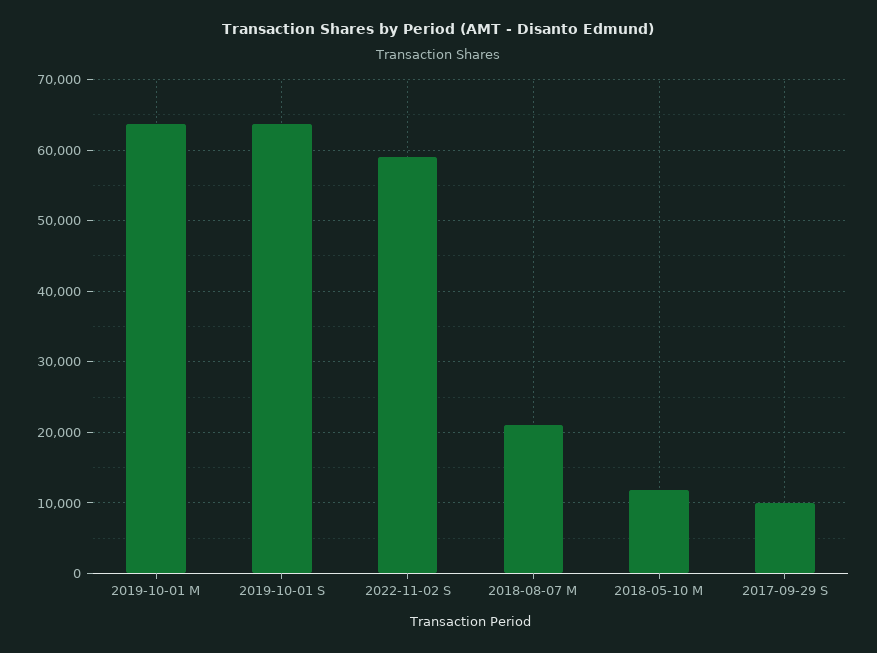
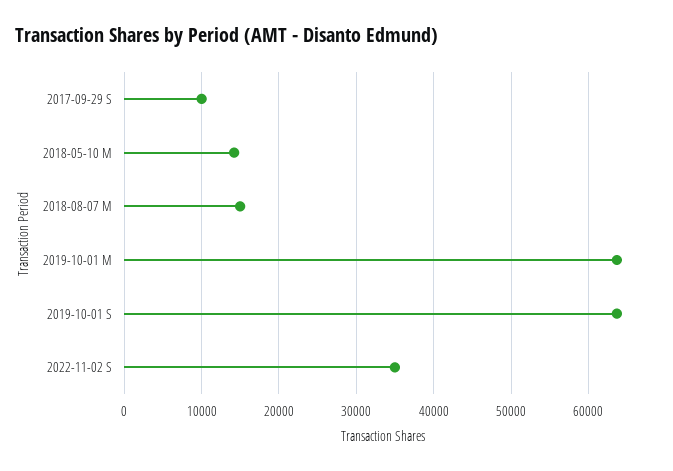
  {
    "2019-10-01 M": 64000,
    "2019-10-01 S": 64000,
-   "2022-11-02 S": 59000,
+   "2022-11-02 S": 35000,
-   "2018-08-07 M": 21000,
+   "2018-08-07 M": 15000,
-   "2018-05-10 M": 12000,
+   "2018-05-10 M": 14000,
    "2017-09-29 S": 10000
  }

